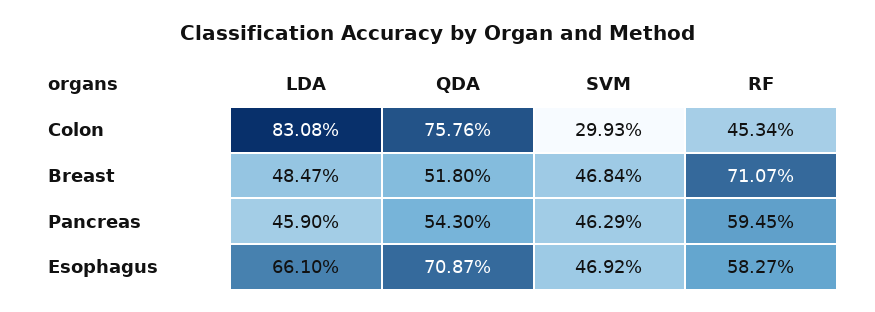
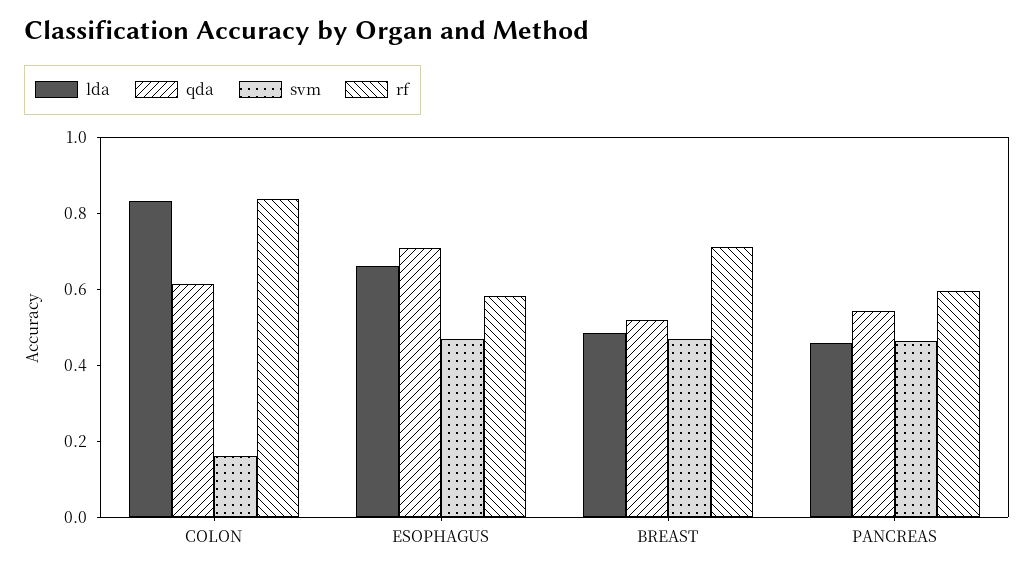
  {
    "LDA": {
      "Colon": 0.8308,
      "Breast": 0.4847,
      "Pancreas": 0.459,
      "Esophagus": 0.661
    },
    "QDA": {
-     "Colon": 0.7576,
+     "Colon": 0.6,
      "Breast": 0.518,
      "Pancreas": 0.543,
      "Esophagus": 0.7087
    },
    "SVM": {
-     "Colon": 0.2993,
+     "Colon": 0.15,
      "Breast": 0.4684,
      "Pancreas": 0.4629,
      "Esophagus": 0.4692
    },
    "RF": {
-     "Colon": 0.4534,
+     "Colon": 0.85,
      "Breast": 0.7107,
      "Pancreas": 0.5945,
      "Esophagus": 0.5827
    }
  }

